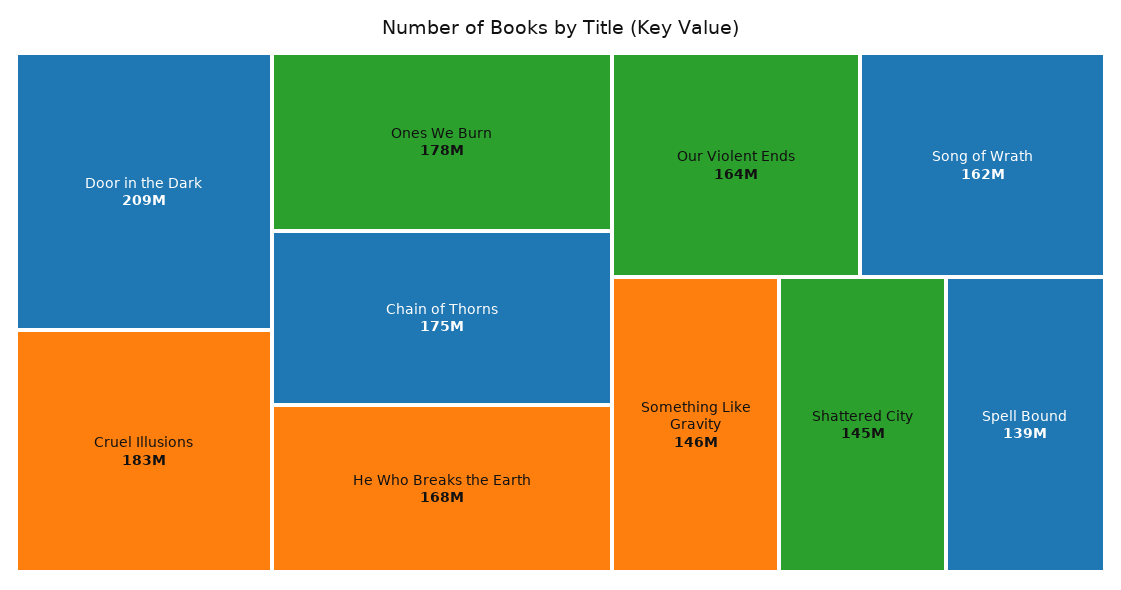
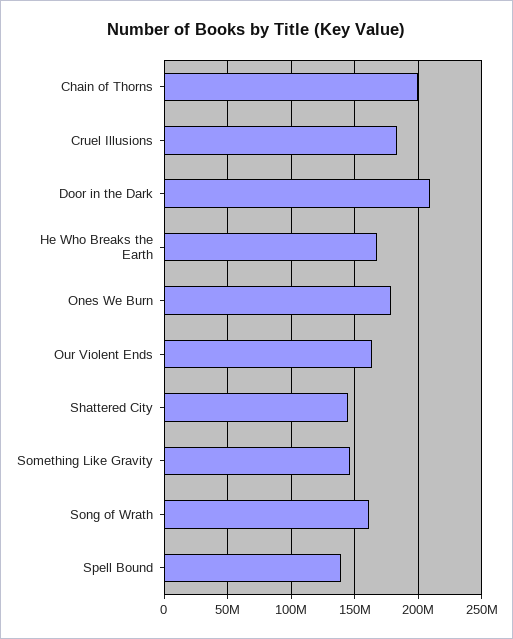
  {
    "Door in the Dark": 209000000,
    "Cruel Illusions": 183000000,
    "Ones We Burn": 178000000,
-   "Chain of Thorns": 175000000,
+   "Chain of Thorns": 200000000,
    "He Who Breaks the Earth": 168000000,
    "Our Violent Ends": 164000000,
    "Song of Wrath": 162000000,
    "Something Like Gravity": 146000000,
    "Shattered City": 145000000,
    "Spell Bound": 139000000
  }

